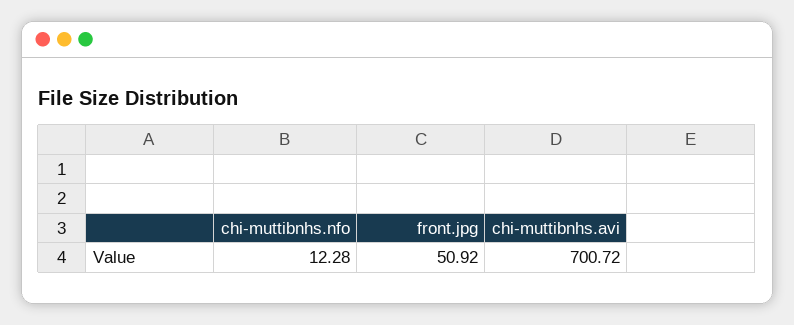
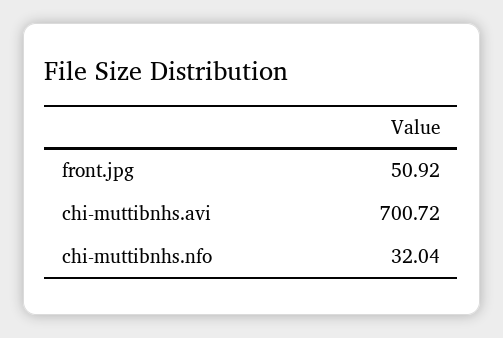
  {
-   "chi-muttibnhs.nfo": 12.28,
+   "chi-muttibnhs.nfo": 32.04,
    "front.jpg": 50.92,
    "chi-muttibnhs.avi": 700.72
  }

